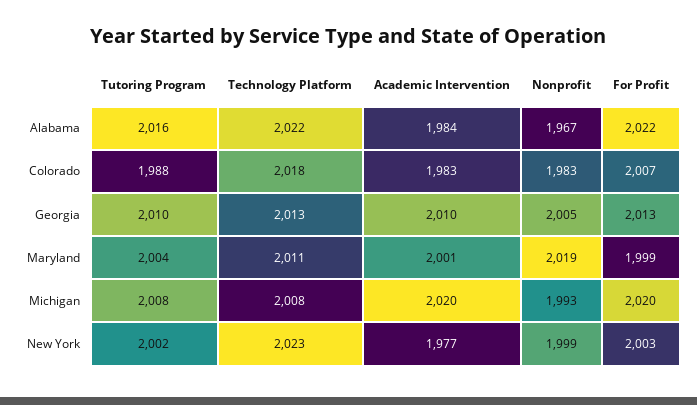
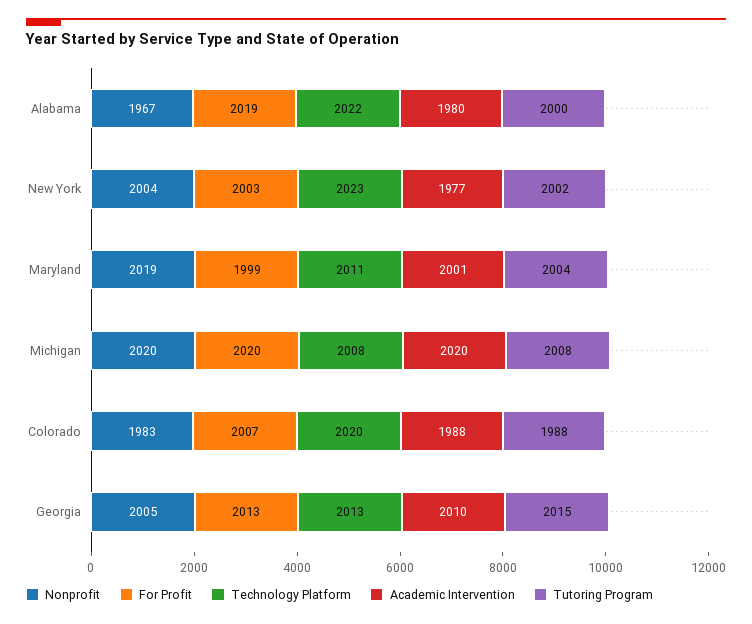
  {
    "Tutoring Program": {
-     "Alabama": 2016,
+     "Alabama": 2000,
      "Colorado": 1988,
-     "Georgia": 2010,
+     "Georgia": 2015,
      "Maryland": 2004,
      "Michigan": 2008,
      "New York": 2002
    },
    "Technology Platform": {
      "Alabama": 2022,
-     "Colorado": 2018,
+     "Colorado": 2020,
      "Georgia": 2013,
      "Maryland": 2011,
      "Michigan": 2008,
      "New York": 2023
    },
    "Academic Intervention": {
-     "Alabama": 1984,
+     "Alabama": 1980,
-     "Colorado": 1983,
+     "Colorado": 1988,
      "Georgia": 2010,
      "Maryland": 2001,
      "Michigan": 2020,
      "New York": 1977
    },
    "Nonprofit": {
      "Alabama": 1967,
      "Colorado": 1983,
      "Georgia": 2005,
      "Maryland": 2019,
-     "Michigan": 1993,
+     "Michigan": 2020,
-     "New York": 1999
+     "New York": 2004
    },
    "For Profit": {
-     "Alabama": 2022,
+     "Alabama": 2019,
      "Colorado": 2007,
      "Georgia": 2013,
      "Maryland": 1999,
      "Michigan": 2020,
      "New York": 2003
    }
  }

